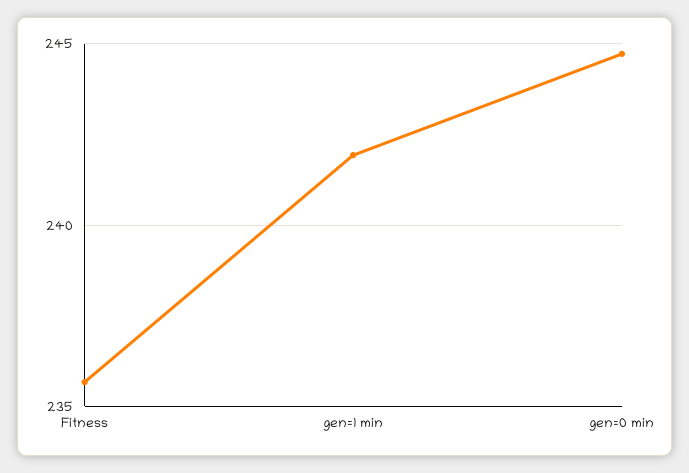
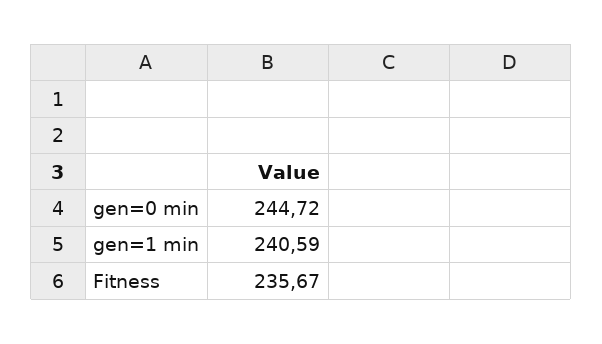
  {
    "Fitness": 235.67,
-   "gen=1 min": 242,
+   "gen=1 min": 240.59,
    "gen=0 min": 244.72
  }

